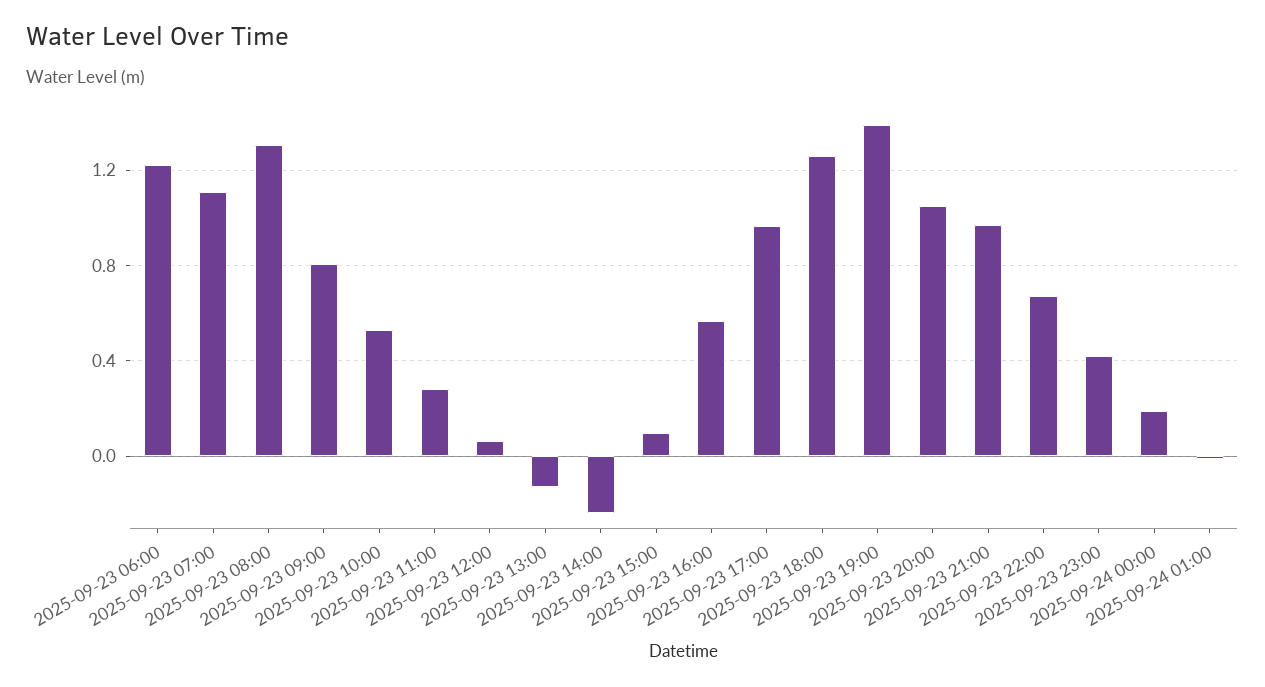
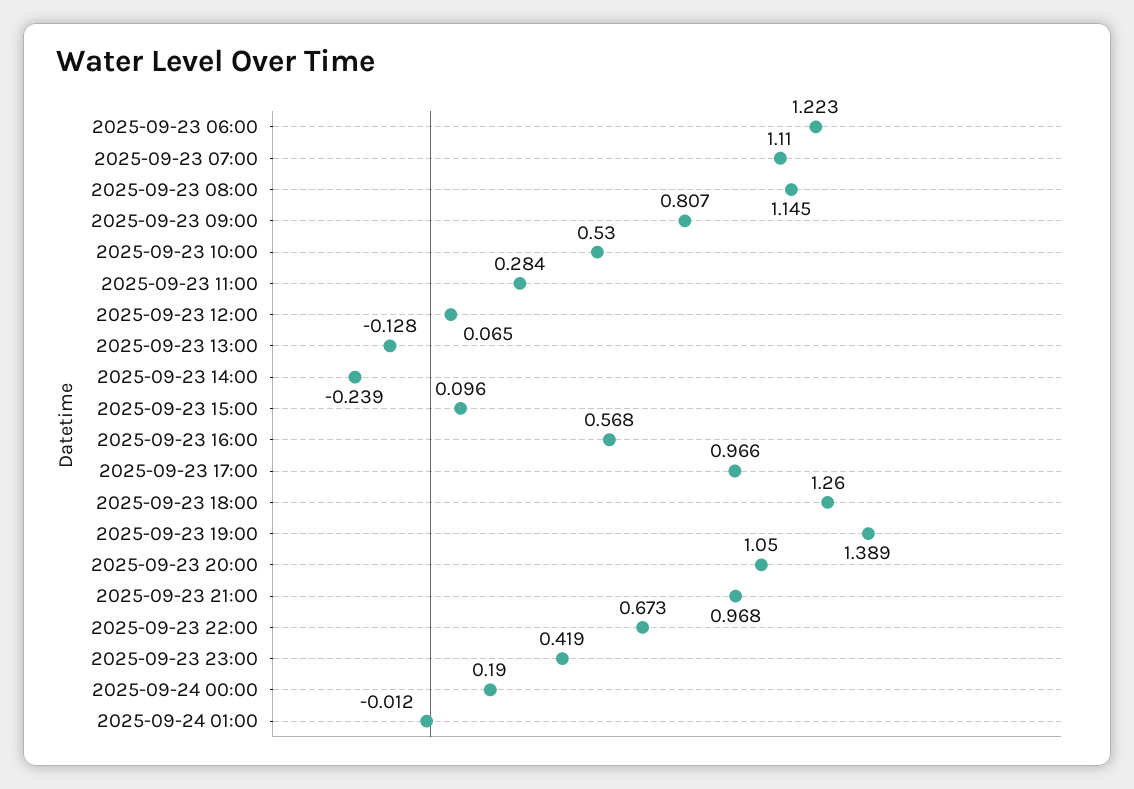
  {
    "2025-09-23 06:00": 1.223,
    "2025-09-23 07:00": 1.11,
-   "2025-09-23 08:00": 1.3,
+   "2025-09-23 08:00": 1.145,
    "2025-09-23 09:00": 0.807,
    "2025-09-23 10:00": 0.53,
    "2025-09-23 11:00": 0.284,
    "2025-09-23 12:00": 0.065,
    "2025-09-23 13:00": -0.128,
    "2025-09-23 14:00": -0.239,
    "2025-09-23 15:00": 0.096,
    "2025-09-23 16:00": 0.568,
    "2025-09-23 17:00": 0.966,
    "2025-09-23 18:00": 1.26,
    "2025-09-23 19:00": 1.389,
    "2025-09-23 20:00": 1.05,
    "2025-09-23 21:00": 0.968,
    "2025-09-23 22:00": 0.673,
    "2025-09-23 23:00": 0.419,
    "2025-09-24 00:00": 0.19,
    "2025-09-24 01:00": -0.012
  }

